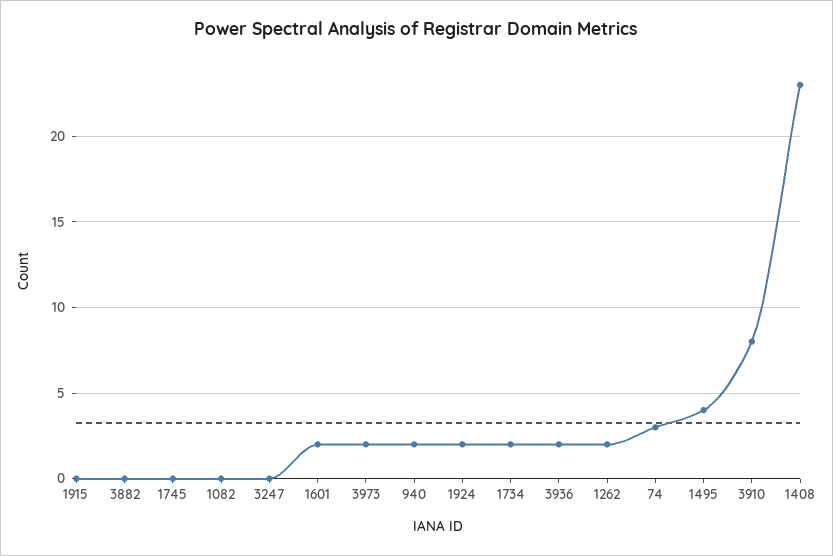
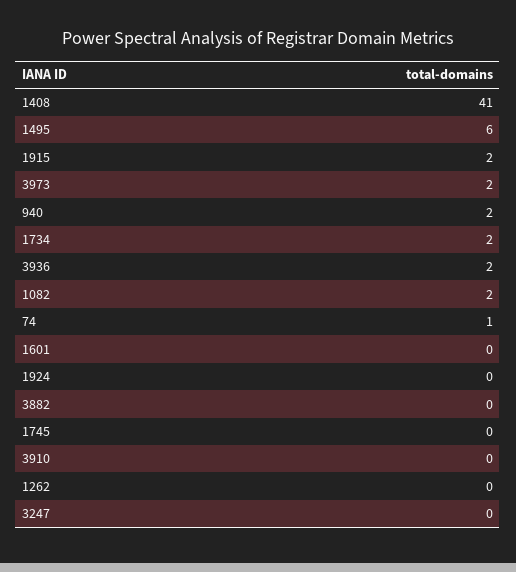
  {
-   "1915": 0,
+   "1915": 2,
    "3882": 0,
    "1745": 0,
-   "1082": 0,
+   "1082": 2,
    "3247": 0,
-   "1601": 2,
+   "1601": 0,
    "3973": 2,
    "940": 2,
-   "1924": 2,
+   "1924": 0,
    "1734": 2,
    "3936": 2,
-   "1262": 2,
+   "1262": 0,
-   "74": 3,
+   "74": 1,
-   "1495": 4,
+   "1495": 6,
-   "3910": 8,
+   "3910": 0,
-   "1408": 23
+   "1408": 41
  }

